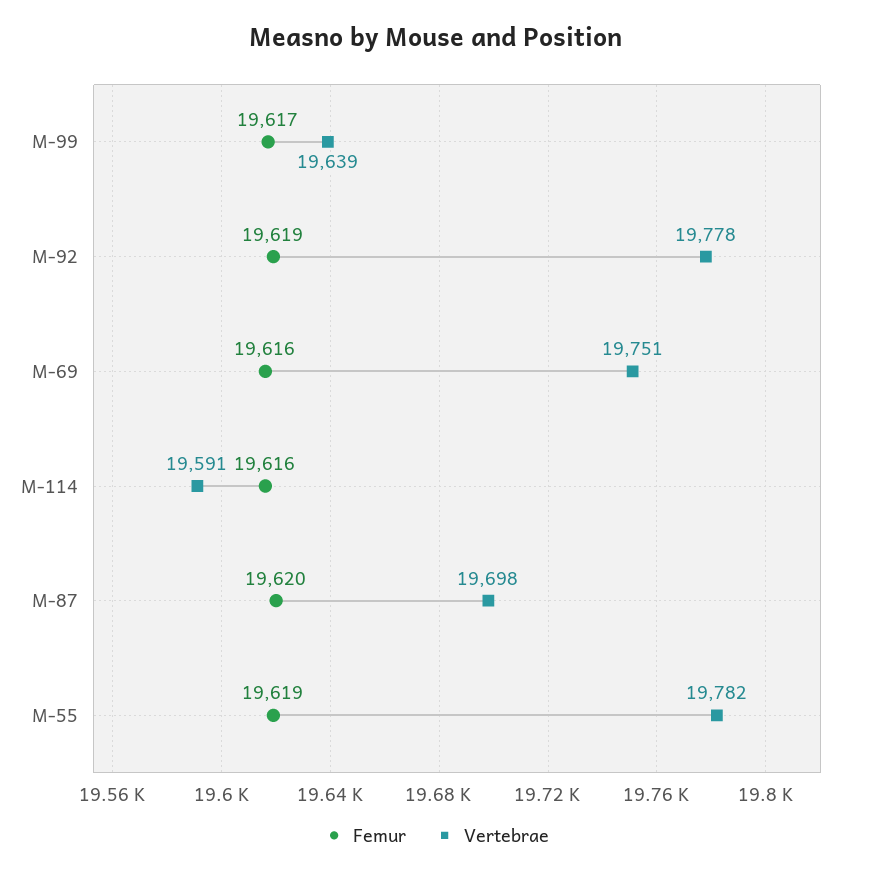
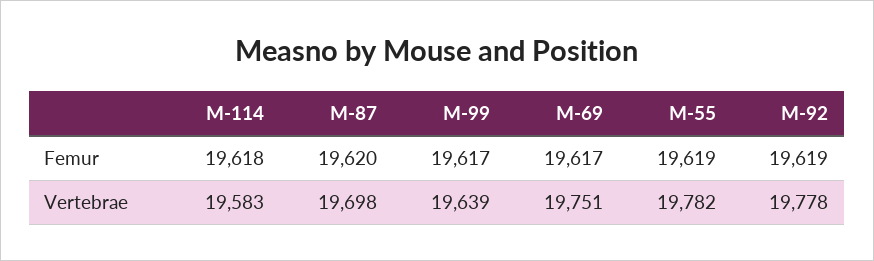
  {
    "Femur": {
      "M-99": 19617,
      "M-92": 19619,
-     "M-69": 19616,
+     "M-69": 19617,
-     "M-114": 19616,
+     "M-114": 19618,
      "M-87": 19620,
      "M-55": 19619
    },
    "Vertebrae": {
      "M-99": 19639,
      "M-92": 19778,
      "M-69": 19751,
-     "M-114": 19591,
+     "M-114": 19583,
      "M-87": 19698,
      "M-55": 19782
    }
  }

